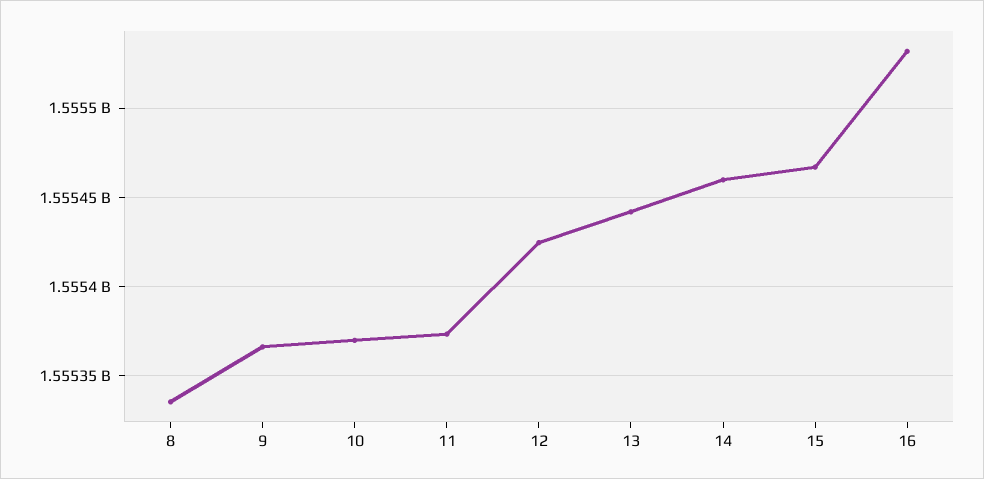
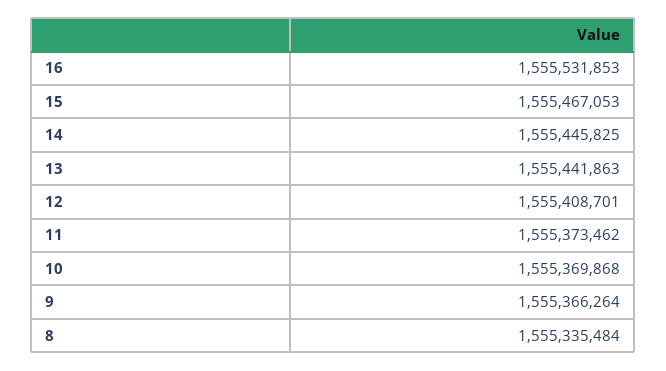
  {
    "8": 1555335484,
    "9": 1555366264,
    "10": 1555369868,
    "11": 1555373462,
-   "12": 1555425000,
+   "12": 1555408701,
    "13": 1555441863,
-   "14": 1555460000,
+   "14": 1555445825,
    "15": 1555467053,
    "16": 1555531853
  }

